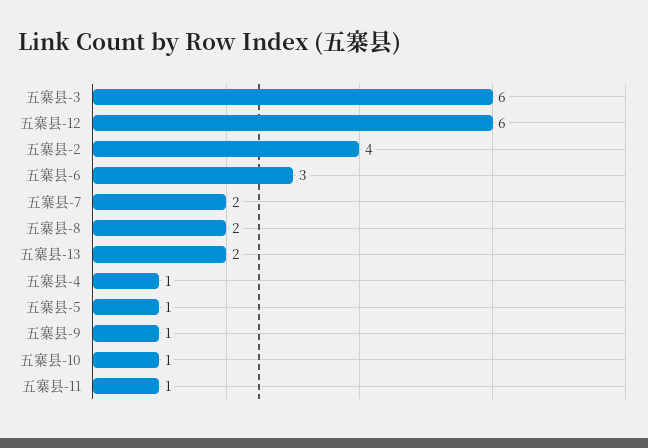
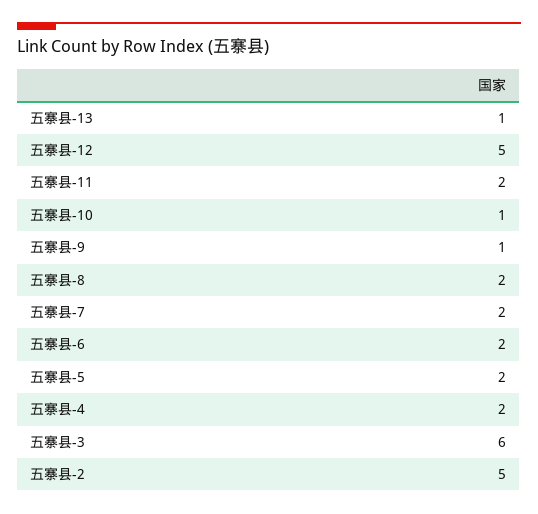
  {
    "五寨县-3": 6,
-   "五寨县-12": 6,
+   "五寨县-12": 5,
-   "五寨县-2": 4,
+   "五寨县-2": 5,
-   "五寨县-6": 3,
+   "五寨县-6": 2,
    "五寨县-7": 2,
    "五寨县-8": 2,
-   "五寨县-13": 2,
+   "五寨县-13": 1,
-   "五寨县-4": 1,
+   "五寨县-4": 2,
-   "五寨县-5": 1,
+   "五寨县-5": 2,
    "五寨县-9": 1,
    "五寨县-10": 1,
-   "五寨县-11": 1
+   "五寨县-11": 2
  }

